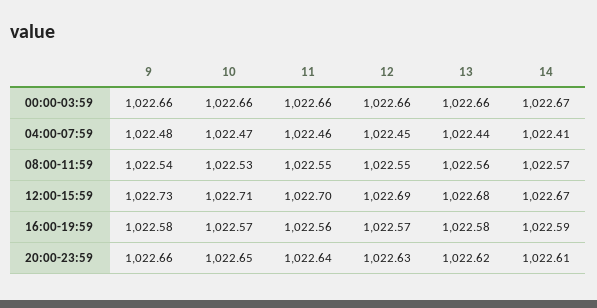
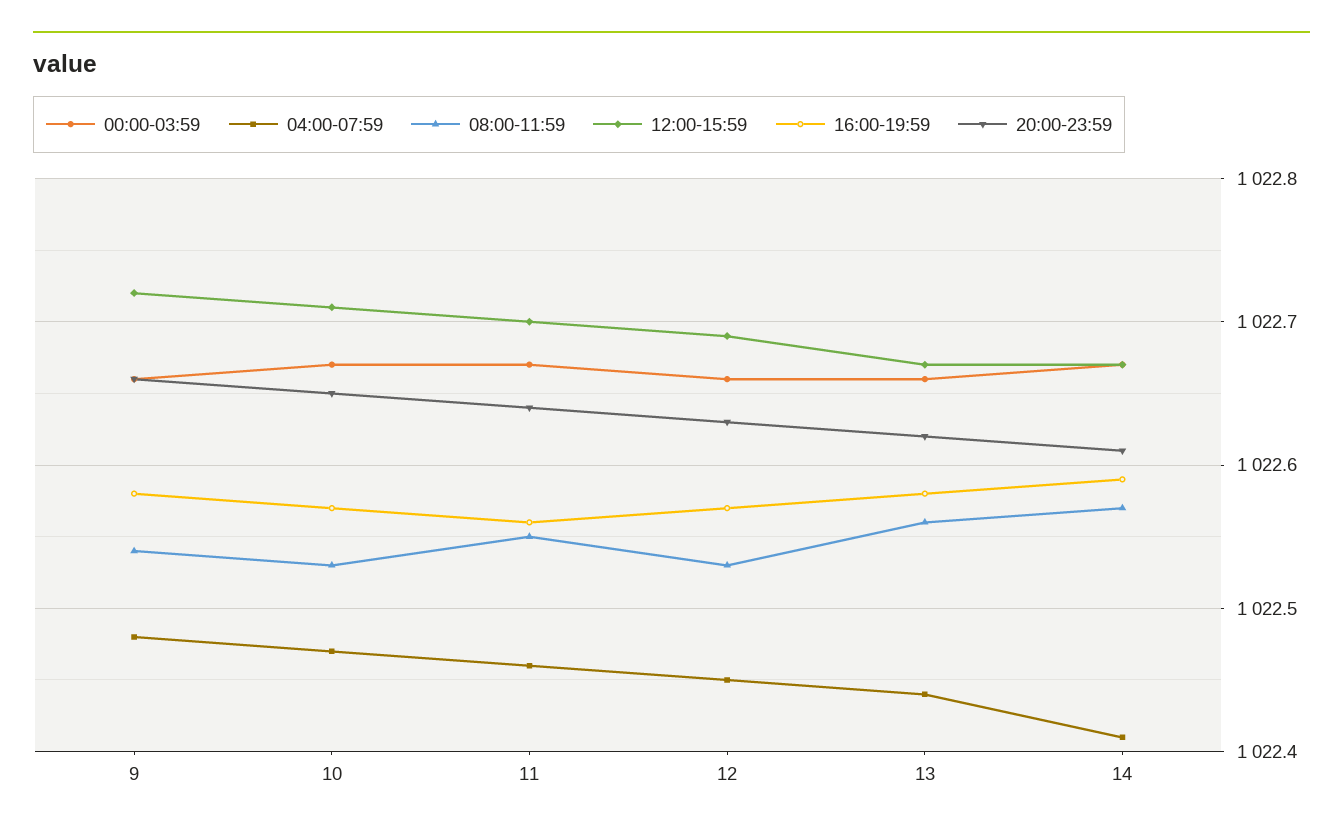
  {
    "00:00-03:59": {
      "9": 1022.66,
-     "10": 1022.66,
+     "10": 1022.67,
-     "11": 1022.66,
+     "11": 1022.67,
      "12": 1022.66,
      "13": 1022.66,
      "14": 1022.67
    },
    "04:00-07:59": {
      "9": 1022.48,
      "10": 1022.47,
      "11": 1022.46,
      "12": 1022.45,
      "13": 1022.44,
      "14": 1022.41
    },
    "08:00-11:59": {
      "9": 1022.54,
      "10": 1022.53,
      "11": 1022.55,
-     "12": 1022.55,
+     "12": 1022.53,
      "13": 1022.56,
      "14": 1022.57
    },
    "12:00-15:59": {
-     "9": 1022.73,
+     "9": 1022.72,
      "10": 1022.71,
      "11": 1022.7,
      "12": 1022.69,
-     "13": 1022.68,
+     "13": 1022.67,
      "14": 1022.67
    },
    "16:00-19:59": {
      "9": 1022.58,
      "10": 1022.57,
      "11": 1022.56,
      "12": 1022.57,
      "13": 1022.58,
      "14": 1022.59
    },
    "20:00-23:59": {
      "9": 1022.66,
      "10": 1022.65,
      "11": 1022.64,
      "12": 1022.63,
      "13": 1022.62,
      "14": 1022.61
    }
  }

